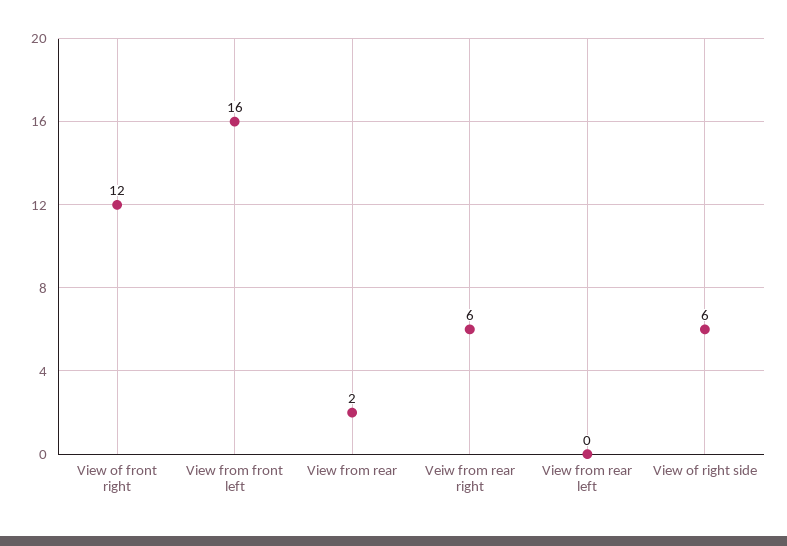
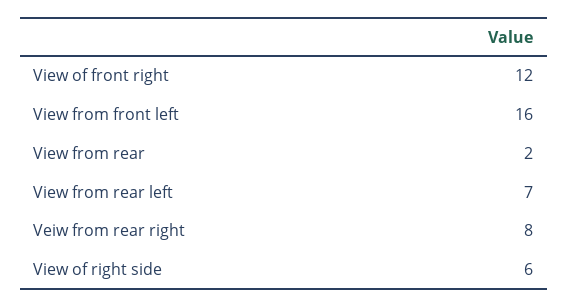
  {
    "View of front right": 12,
    "View from front left": 16,
    "View from rear": 2,
-   "Veiw from rear right": 6,
+   "Veiw from rear right": 8,
-   "View from rear left": 0,
+   "View from rear left": 7,
    "View of right side": 6
  }

